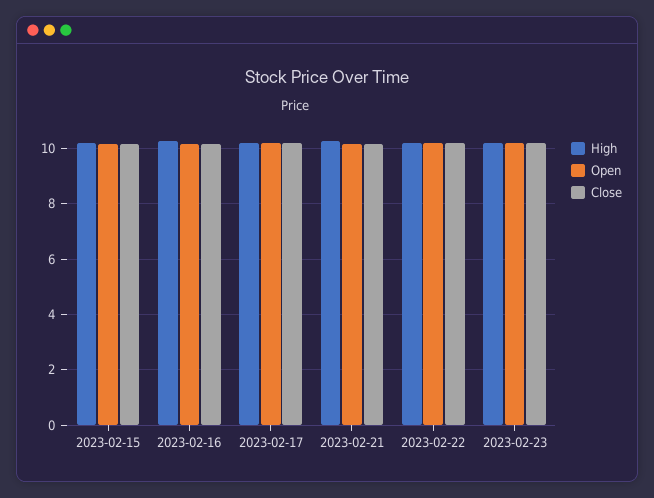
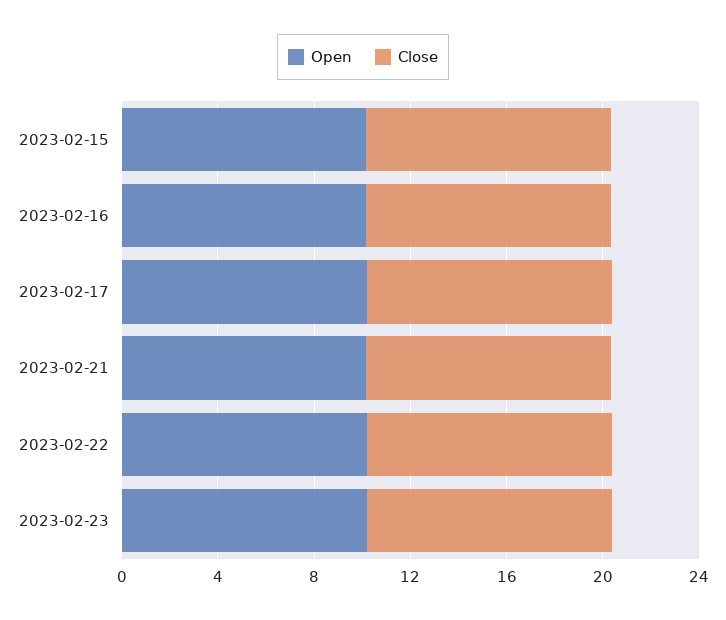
  {
-   "High": {
-     "2023-02-15": 10.25,
-     "2023-02-16": 10.25,
-     "2023-02-17": 10.25,
-     "2023-02-21": 10.25,
-     "2023-02-22": 10.25,
-     "2023-02-23": 10.25
-   },
    "Open": {
      "2023-02-15": 10.25,
      "2023-02-16": 10.25,
      "2023-02-17": 10.25,
      "2023-02-21": 10.25,
      "2023-02-22": 10.25,
      "2023-02-23": 10.25
    },
    "Close": {
      "2023-02-15": 10.25,
      "2023-02-16": 10.25,
      "2023-02-17": 10.25,
      "2023-02-21": 10.25,
      "2023-02-22": 10.25,
      "2023-02-23": 10.25
    }
  }

